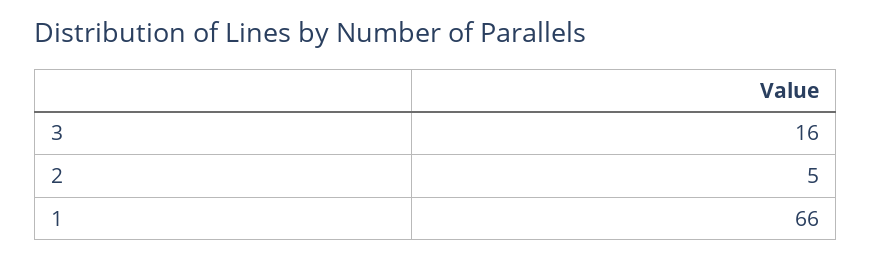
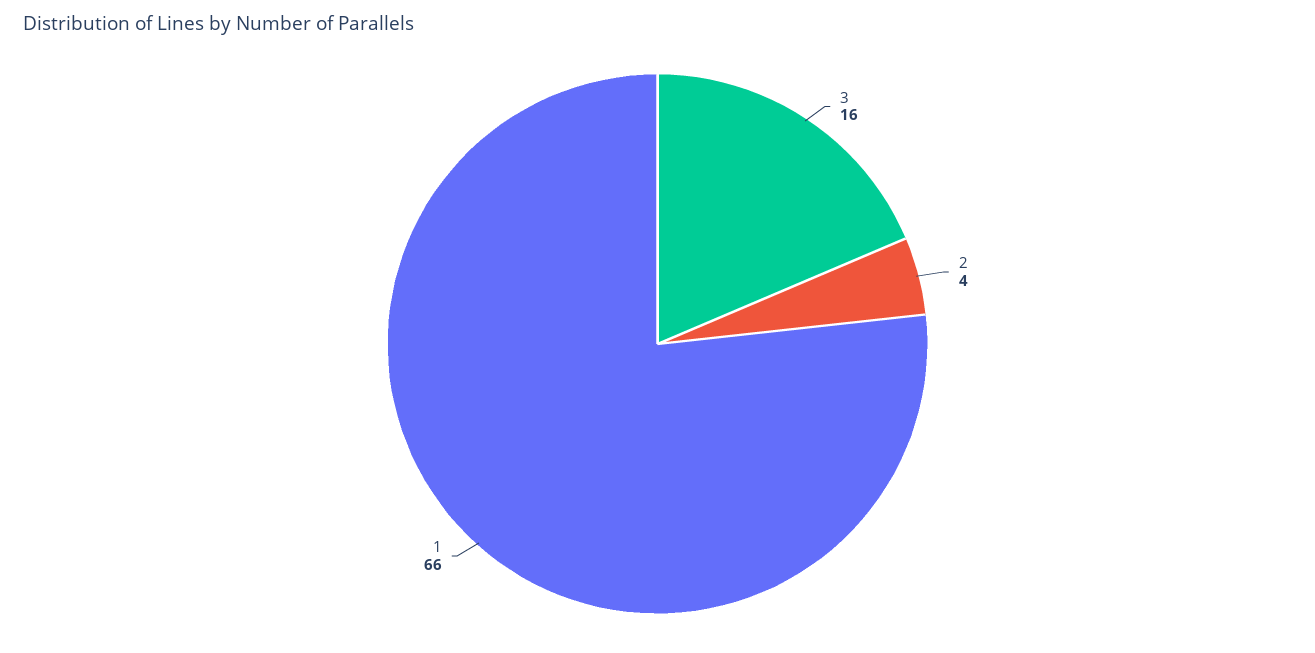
  {
    "3": 16,
-   "2": 5,
+   "2": 4,
    "1": 66
  }

